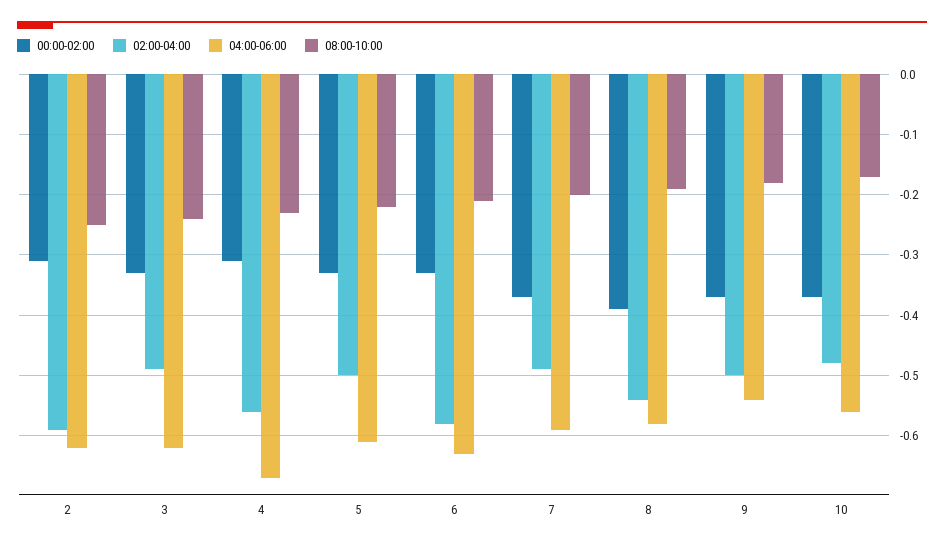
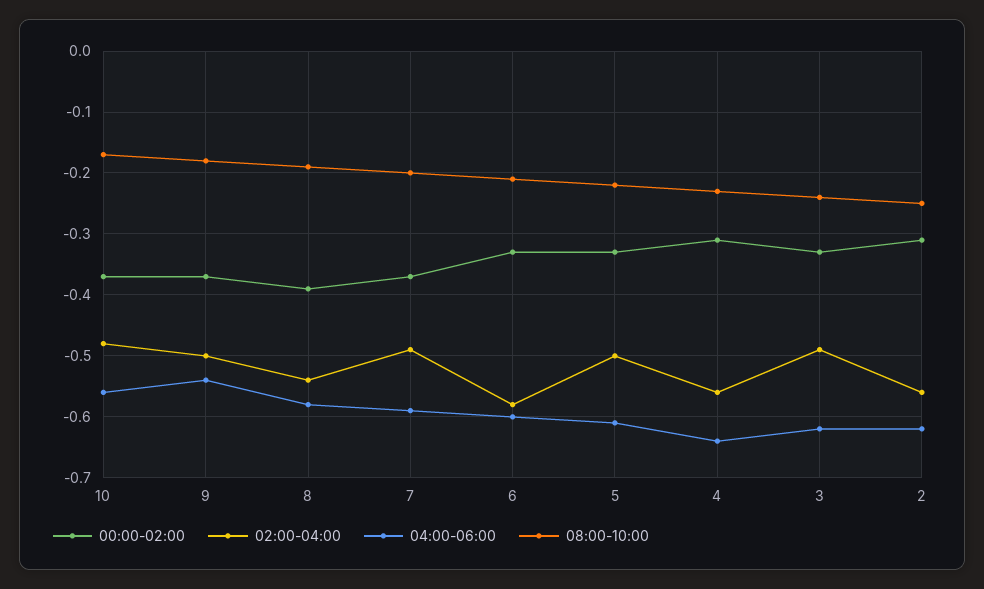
  {
    "00:00-02:00": {
      "2": -0.31,
      "3": -0.33,
      "4": -0.31,
      "5": -0.33,
      "6": -0.33,
      "7": -0.37,
      "8": -0.39,
      "9": -0.37,
      "10": -0.37
    },
    "02:00-04:00": {
-     "2": -0.59,
+     "2": -0.56,
      "3": -0.49,
      "4": -0.56,
      "5": -0.5,
      "6": -0.58,
      "7": -0.49,
      "8": -0.54,
      "9": -0.5,
      "10": -0.48
    },
    "04:00-06:00": {
      "2": -0.62,
      "3": -0.62,
-     "4": -0.67,
+     "4": -0.64,
      "5": -0.61,
-     "6": -0.63,
+     "6": -0.6,
      "7": -0.59,
      "8": -0.58,
      "9": -0.54,
      "10": -0.56
    },
    "08:00-10:00": {
      "2": -0.25,
      "3": -0.24,
      "4": -0.23,
      "5": -0.22,
      "6": -0.21,
      "7": -0.2,
      "8": -0.19,
      "9": -0.18,
      "10": -0.17
    }
  }

